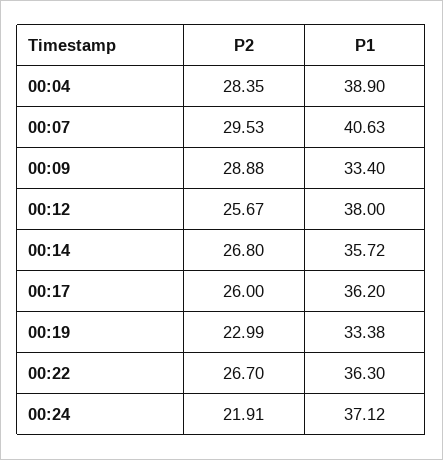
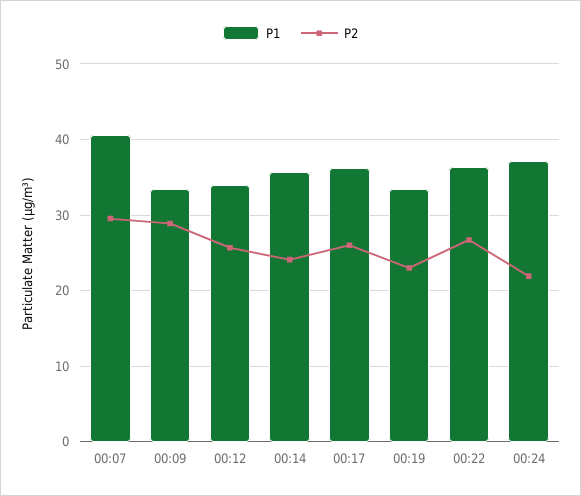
  {
    "P2": {
-     "00:04": 28.35,
      "00:07": 29.53,
      "00:09": 28.88,
      "00:12": 25.67,
-     "00:14": 26.8,
+     "00:14": 24,
      "00:17": 26,
      "00:19": 22.99,
      "00:22": 26.7,
      "00:24": 21.91
    },
    "P1": {
-     "00:04": 38.9,
      "00:07": 40.63,
      "00:09": 33.4,
-     "00:12": 38,
+     "00:12": 34,
      "00:14": 35.72,
      "00:17": 36.2,
      "00:19": 33.38,
      "00:22": 36.3,
      "00:24": 37.12
    }
  }

